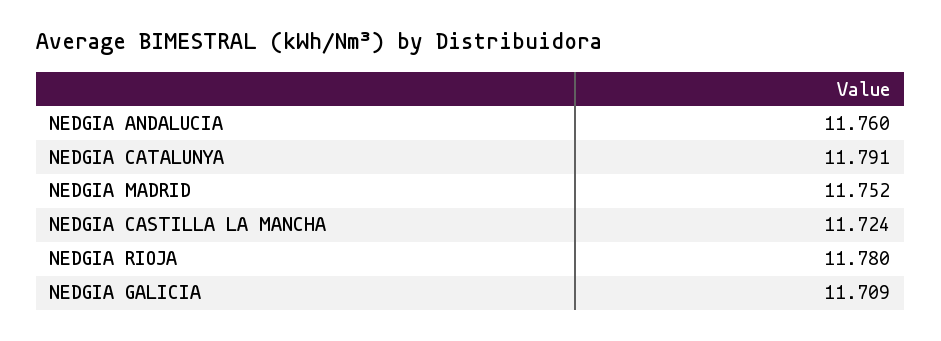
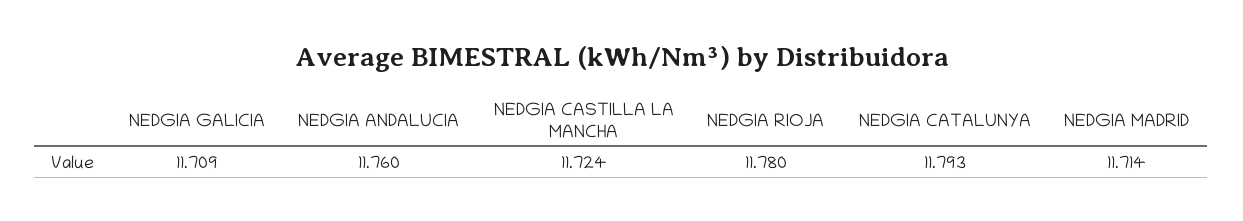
  {
    "NEDGIA ANDALUCIA": 11.76,
-   "NEDGIA CATALUNYA": 11.791,
+   "NEDGIA CATALUNYA": 11.793,
-   "NEDGIA MADRID": 11.752,
+   "NEDGIA MADRID": 11.714,
    "NEDGIA CASTILLA LA MANCHA": 11.724,
    "NEDGIA RIOJA": 11.78,
    "NEDGIA GALICIA": 11.709
  }

